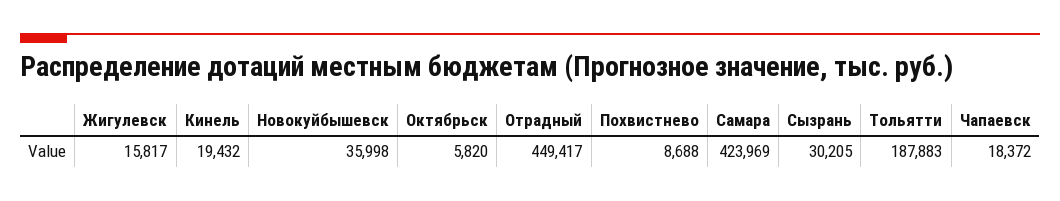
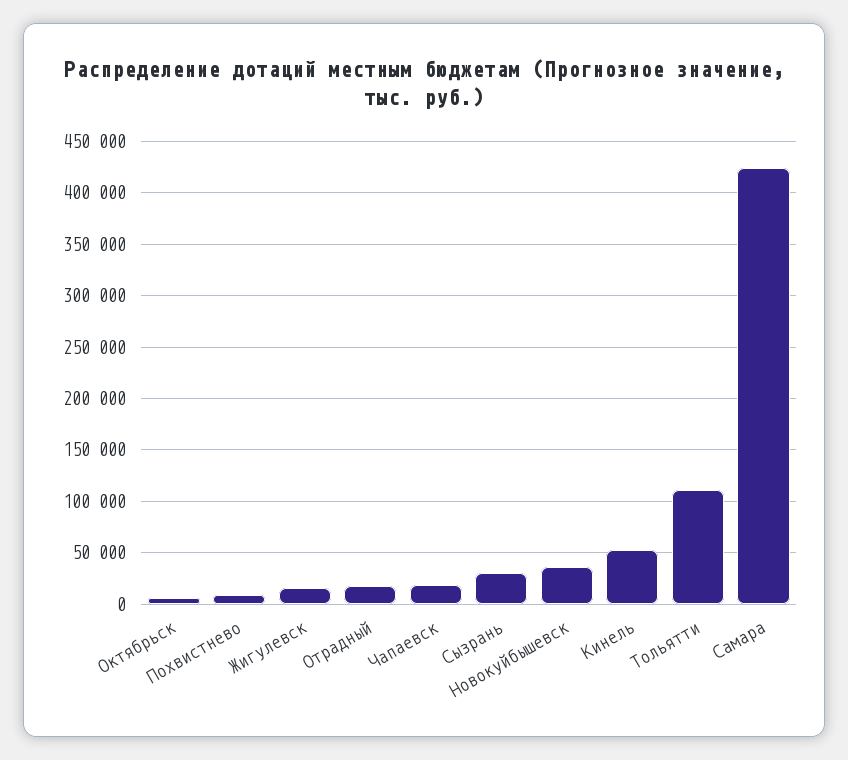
  {
    "Жигулевск": 15817,
-   "Кинель": 19432,
+   "Кинель": 50000,
    "Новокуйбышевск": 35998,
    "Октябрьск": 5820,
-   "Отрадный": 449417,
+   "Отрадный": 20000,
    "Похвистнево": 8688,
    "Самара": 423969,
    "Сызрань": 30205,
-   "Тольятти": 187883,
+   "Тольятти": 110000,
    "Чапаевск": 18372
  }

